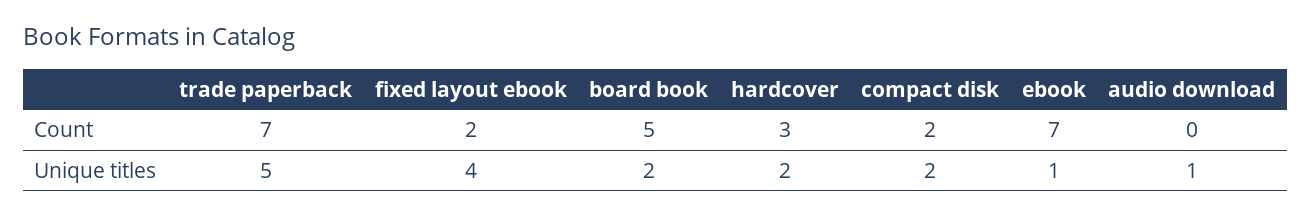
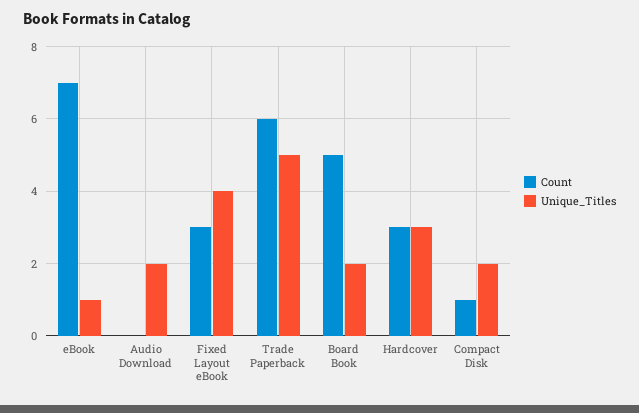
  {
    "Count": {
-     "trade paperback": 7,
+     "trade paperback": 6,
-     "fixed layout ebook": 2,
+     "fixed layout ebook": 3,
      "board book": 5,
      "hardcover": 3,
-     "compact disk": 2,
+     "compact disk": 1,
      "ebook": 7,
      "audio download": 0
    },
    "Unique titles": {
      "trade paperback": 5,
      "fixed layout ebook": 4,
      "board book": 2,
-     "hardcover": 2,
+     "hardcover": 3,
      "compact disk": 2,
      "ebook": 1,
-     "audio download": 1
+     "audio download": 2
    }
  }

